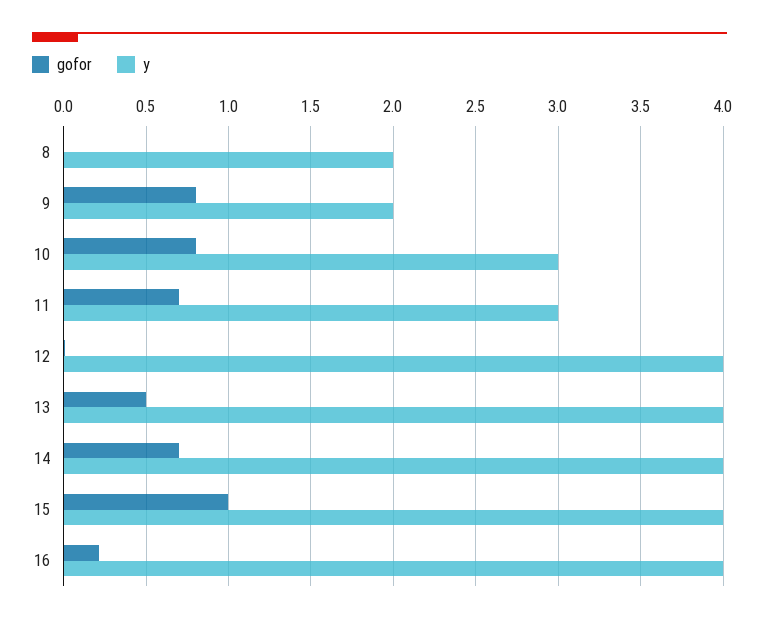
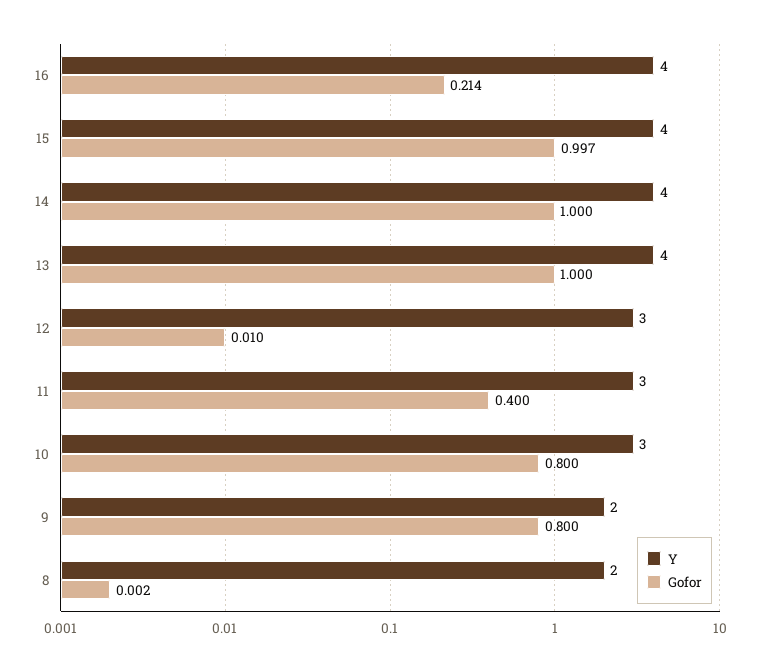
  {
    "gofor": {
      "8": 0.002,
      "9": 0.8,
      "10": 0.8,
-     "11": 0.7,
+     "11": 0.4,
      "12": 0.01,
-     "13": 0.5,
+     "13": 1,
-     "14": 0.7,
+     "14": 1,
      "15": 0.997,
      "16": 0.214
    },
    "y": {
      "8": 2,
      "9": 2,
      "10": 3,
      "11": 3,
-     "12": 4,
+     "12": 3,
      "13": 4,
      "14": 4,
      "15": 4,
      "16": 4
    }
  }

